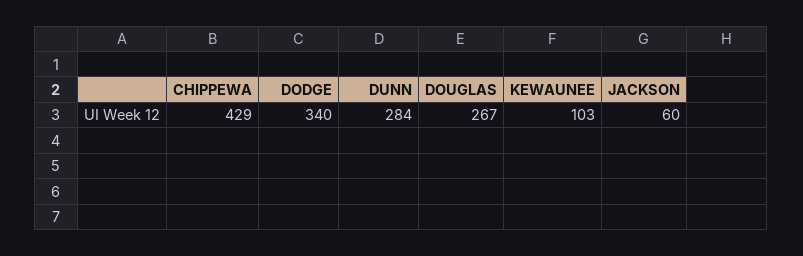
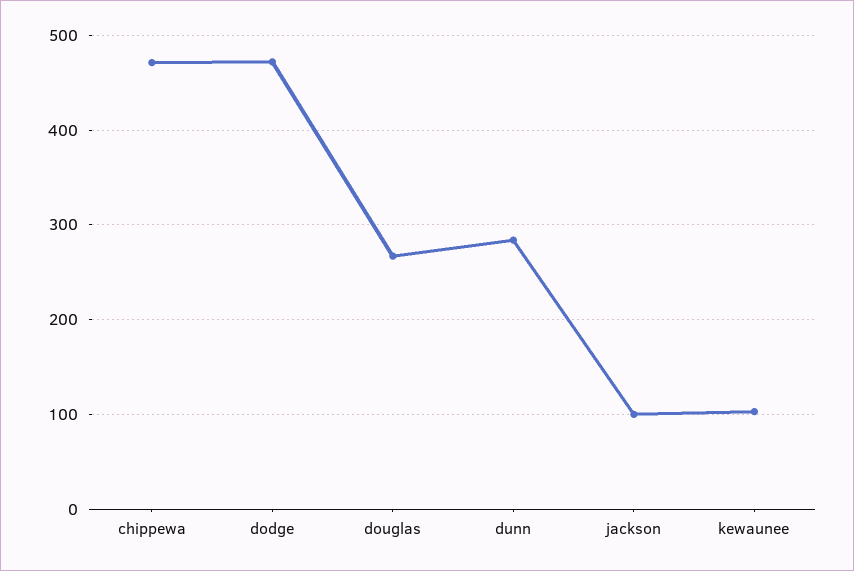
  {
-   "CHIPPEWA": 429,
+   "CHIPPEWA": 470,
-   "DODGE": 340,
+   "DODGE": 470,
    "DUNN": 284,
    "DOUGLAS": 267,
    "KEWAUNEE": 103,
-   "JACKSON": 60
+   "JACKSON": 100
  }

